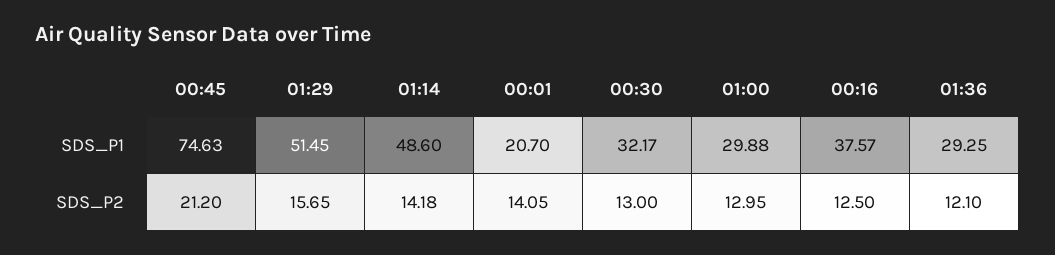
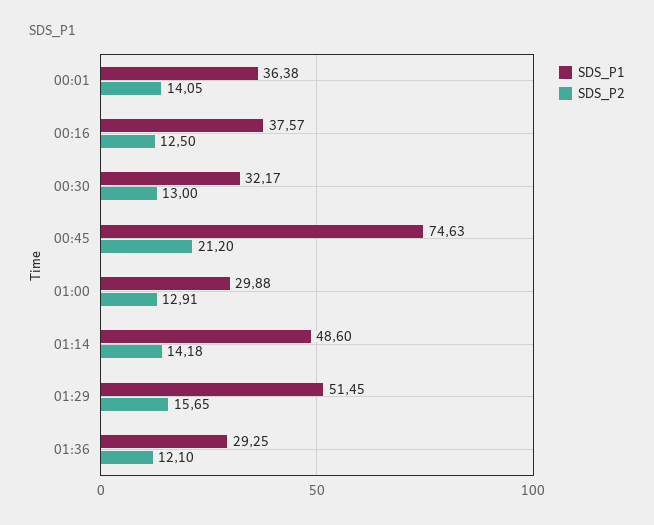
  {
    "SDS_P1": {
      "00:45": 74.63,
      "01:29": 51.45,
      "01:14": 48.6,
-     "00:01": 20.7,
+     "00:01": 36.38,
      "00:30": 32.17,
      "01:00": 29.88,
      "00:16": 37.57,
      "01:36": 29.25
    },
    "SDS_P2": {
      "00:45": 21.2,
      "01:29": 15.65,
      "01:14": 14.18,
      "00:01": 14.05,
      "00:30": 13,
-     "01:00": 12.95,
+     "01:00": 12.91,
      "00:16": 12.5,
      "01:36": 12.1
    }
  }

